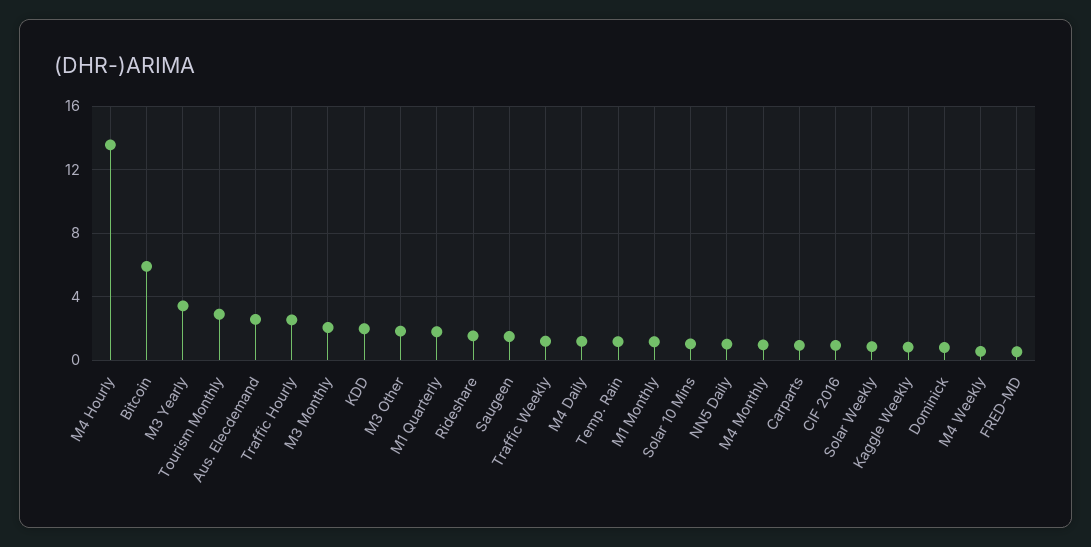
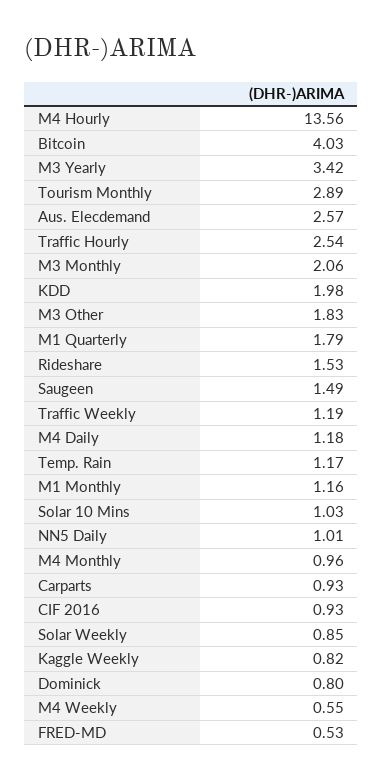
  {
    "M4 Hourly": 13.56,
-   "Bitcoin": 6,
+   "Bitcoin": 4.03,
    "M3 Yearly": 3.42,
    "Tourism Monthly": 2.89,
    "Aus. Elecdemand": 2.57,
    "Traffic Hourly": 2.54,
    "M3 Monthly": 2.06,
    "KDD": 1.98,
    "M3 Other": 1.83,
    "M1 Quarterly": 1.79,
    "Rideshare": 1.53,
    "Saugeen": 1.49,
    "Traffic Weekly": 1.19,
    "M4 Daily": 1.18,
    "Temp. Rain": 1.17,
    "M1 Monthly": 1.16,
    "Solar 10 Mins": 1.03,
    "NN5 Daily": 1.01,
    "M4 Monthly": 0.96,
    "Carparts": 0.93,
    "CIF 2016": 0.93,
    "Solar Weekly": 0.85,
    "Kaggle Weekly": 0.82,
    "Dominick": 0.8,
    "M4 Weekly": 0.55,
    "FRED-MD": 0.53
  }

